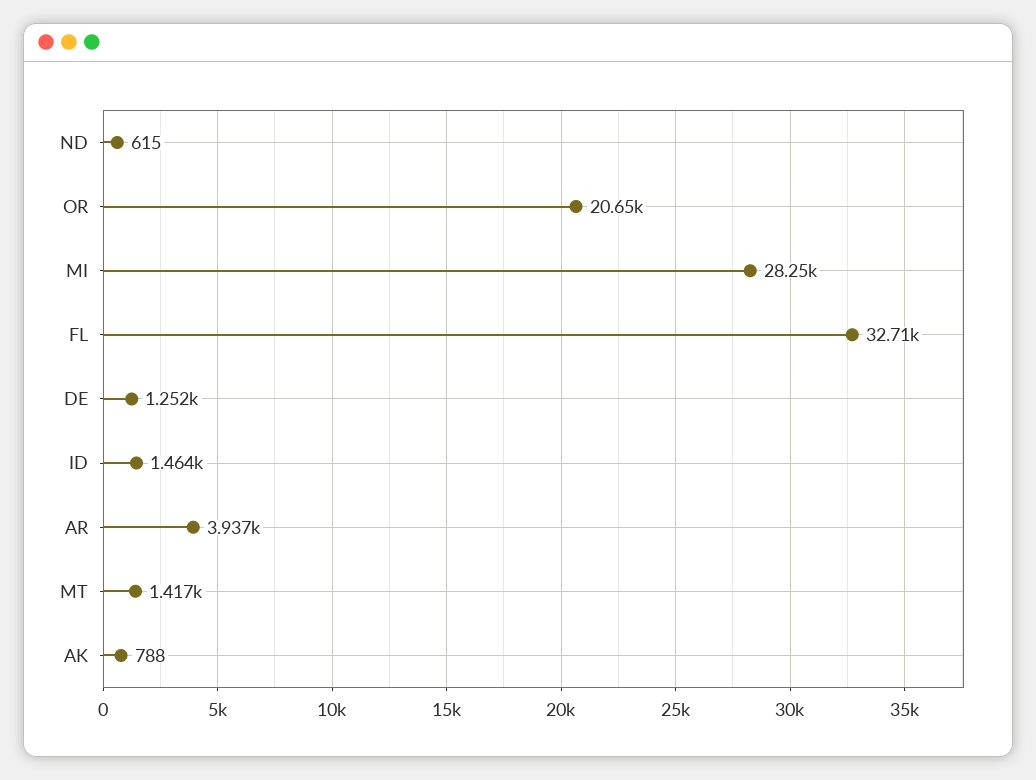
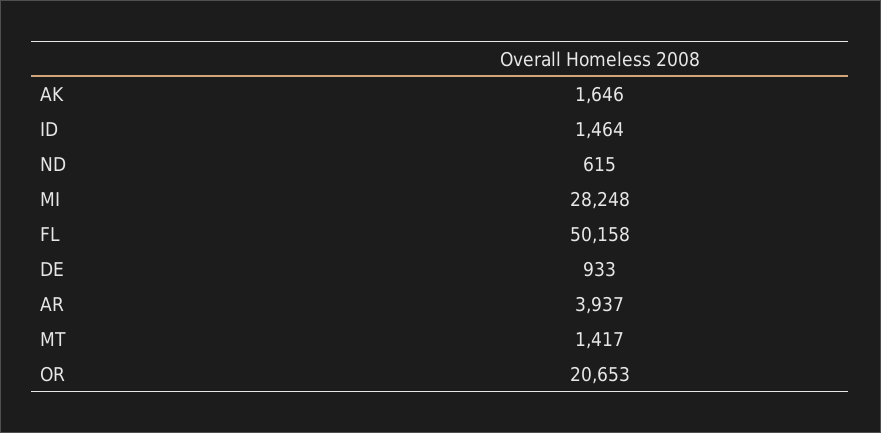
  {
    "ND": 615,
    "OR": 20653,
    "MI": 28248,
-   "FL": 32710,
+   "FL": 50158,
-   "DE": 1252,
+   "DE": 933,
    "ID": 1464,
    "AR": 3937,
    "MT": 1417,
-   "AK": 788
+   "AK": 1646
  }

